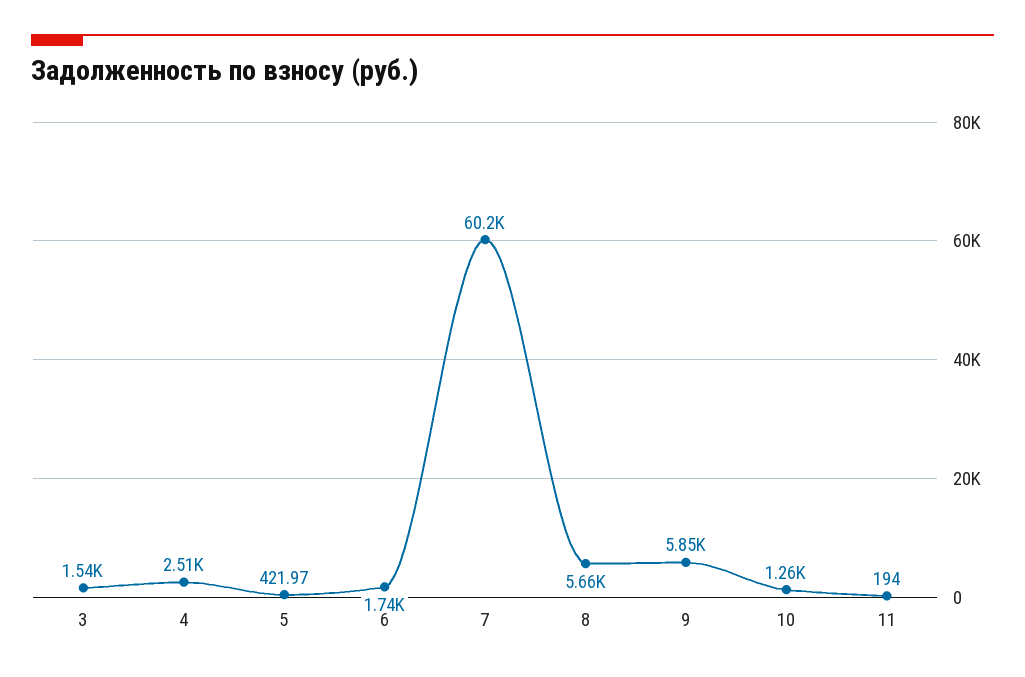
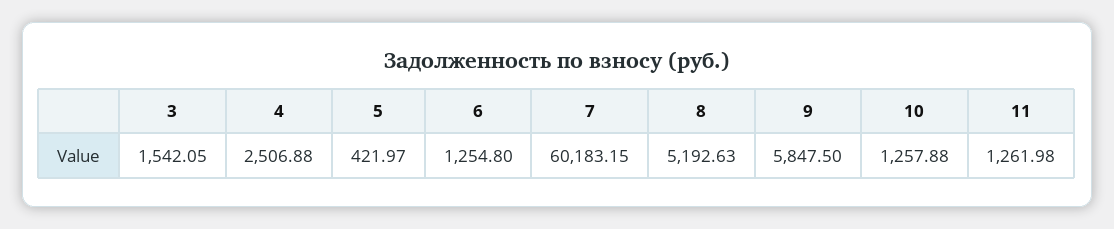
  {
    "3": 1542.05,
    "4": 2506.88,
    "5": 421.97,
-   "6": 1740,
+   "6": 1254.8,
    "7": 60183.15,
-   "8": 5660,
+   "8": 5192.63,
    "9": 5847.5,
    "10": 1257.88,
-   "11": 194
+   "11": 1261.98
  }

